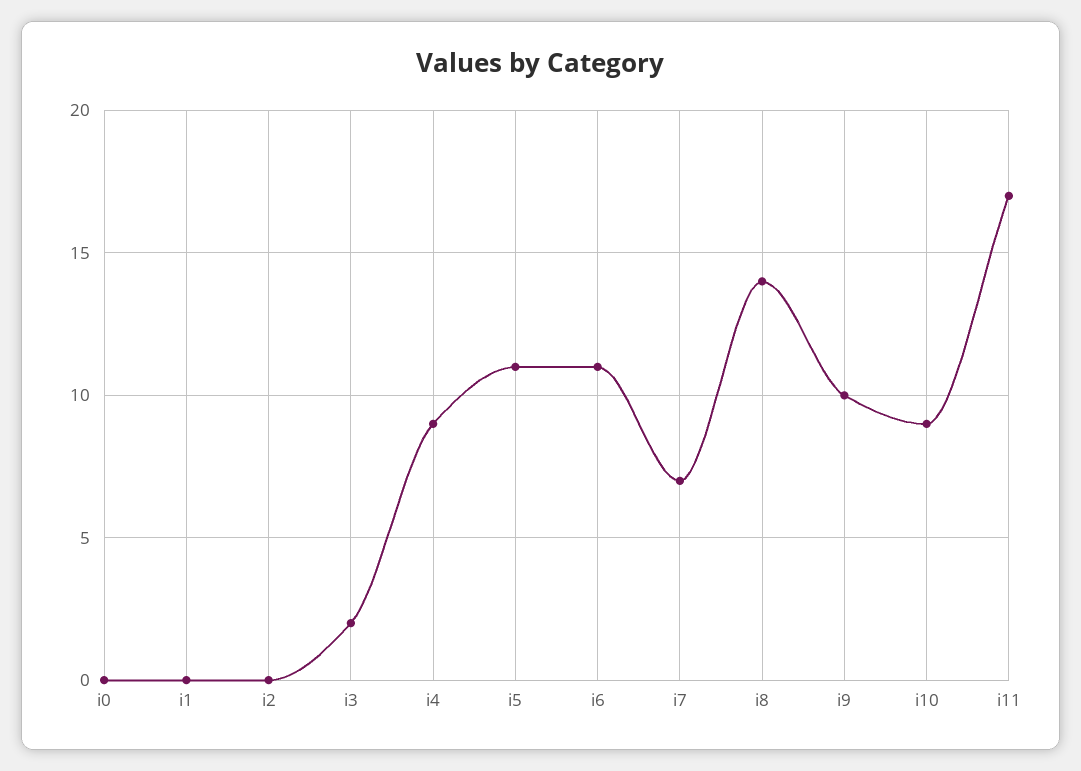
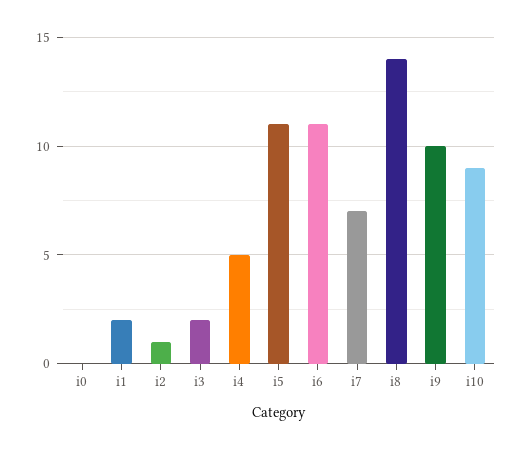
  {
    "i0": 0,
-   "i1": 0,
+   "i1": 2,
-   "i2": 0,
+   "i2": 1,
    "i3": 2,
-   "i4": 9,
+   "i4": 5,
    "i5": 11,
    "i6": 11,
    "i7": 7,
    "i8": 14,
    "i9": 10,
-   "i10": 9,
+   "i10": 9
-   "i11": 17
  }

